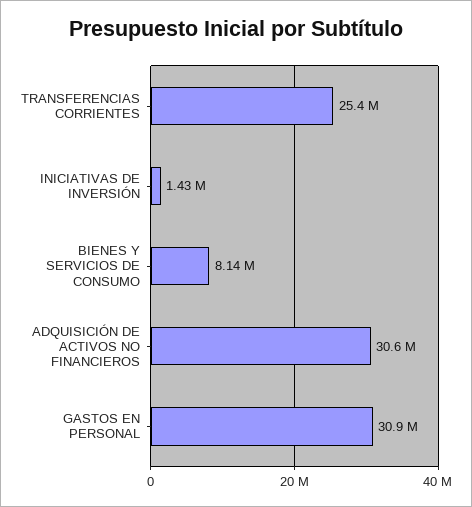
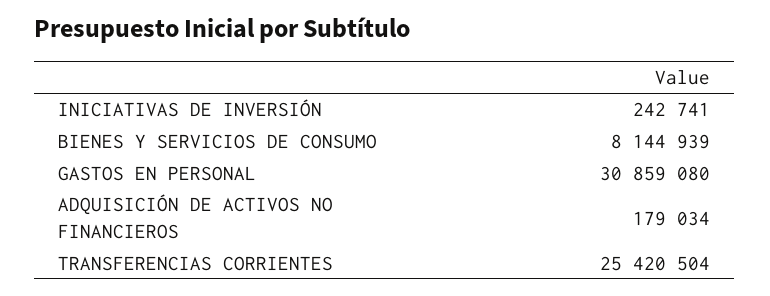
  {
    "TRANSFERENCIAS CORRIENTES": 25420504,
-   "INICIATIVAS DE INVERSIÓN": 1430000,
+   "INICIATIVAS DE INVERSIÓN": 242741,
    "BIENES Y SERVICIOS DE CONSUMO": 8144939,
-   "ADQUISICIÓN DE ACTIVOS NO FINANCIEROS": 30600000,
+   "ADQUISICIÓN DE ACTIVOS NO FINANCIEROS": 179034,
    "GASTOS EN PERSONAL": 30859080
  }

